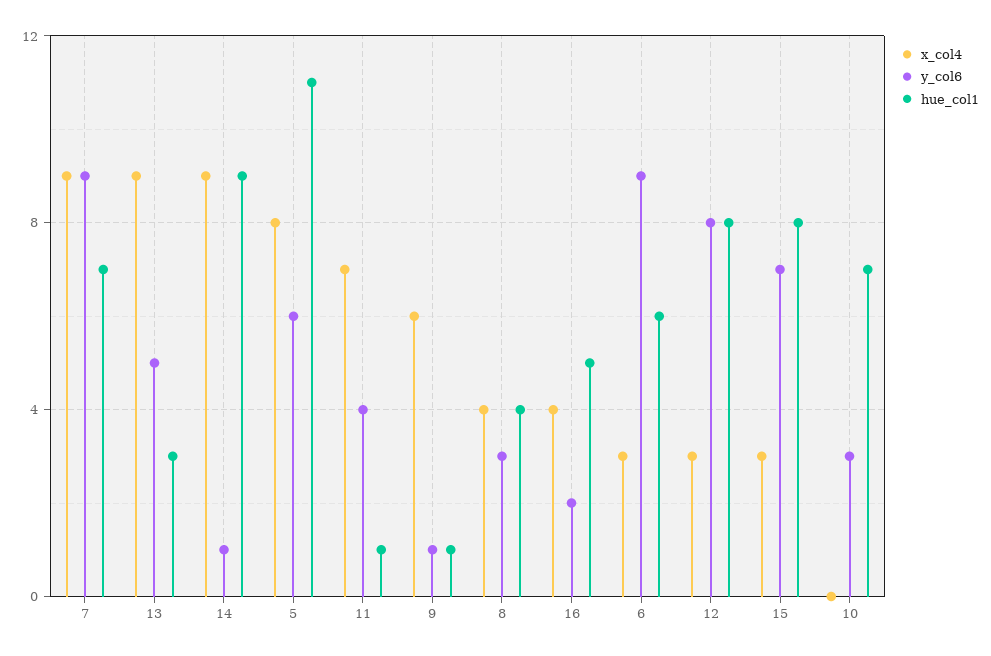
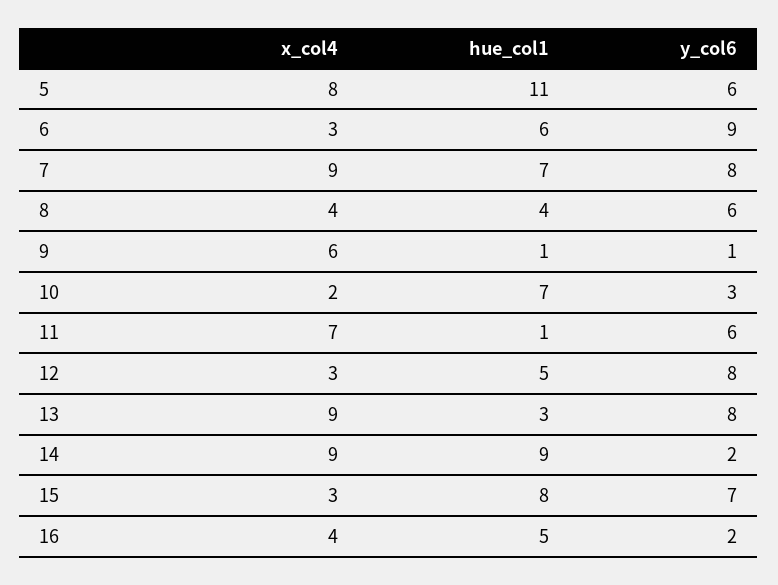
  {
    "x_col4": {
      "7": 9,
      "13": 9,
      "14": 9,
      "5": 8,
      "11": 7,
      "9": 6,
      "8": 4,
      "16": 4,
      "6": 3,
      "12": 3,
      "15": 3,
-     "10": 0
+     "10": 2
    },
    "y_col6": {
-     "7": 9,
+     "7": 8,
-     "13": 5,
+     "13": 8,
-     "14": 1,
+     "14": 2,
      "5": 6,
-     "11": 4,
+     "11": 6,
      "9": 1,
-     "8": 3,
+     "8": 6,
      "16": 2,
      "6": 9,
      "12": 8,
      "15": 7,
      "10": 3
    },
    "hue_col1": {
      "7": 7,
      "13": 3,
      "14": 9,
      "5": 11,
      "11": 1,
      "9": 1,
      "8": 4,
      "16": 5,
      "6": 6,
-     "12": 8,
+     "12": 5,
      "15": 8,
      "10": 7
    }
  }

